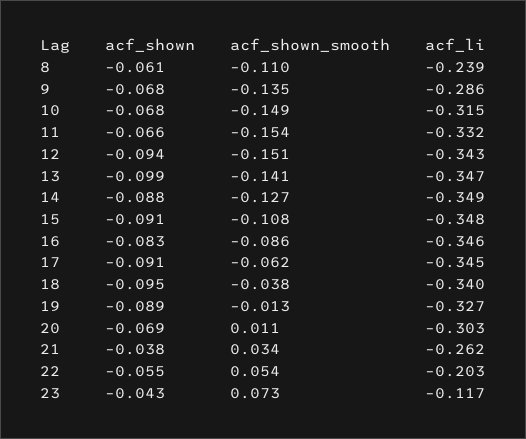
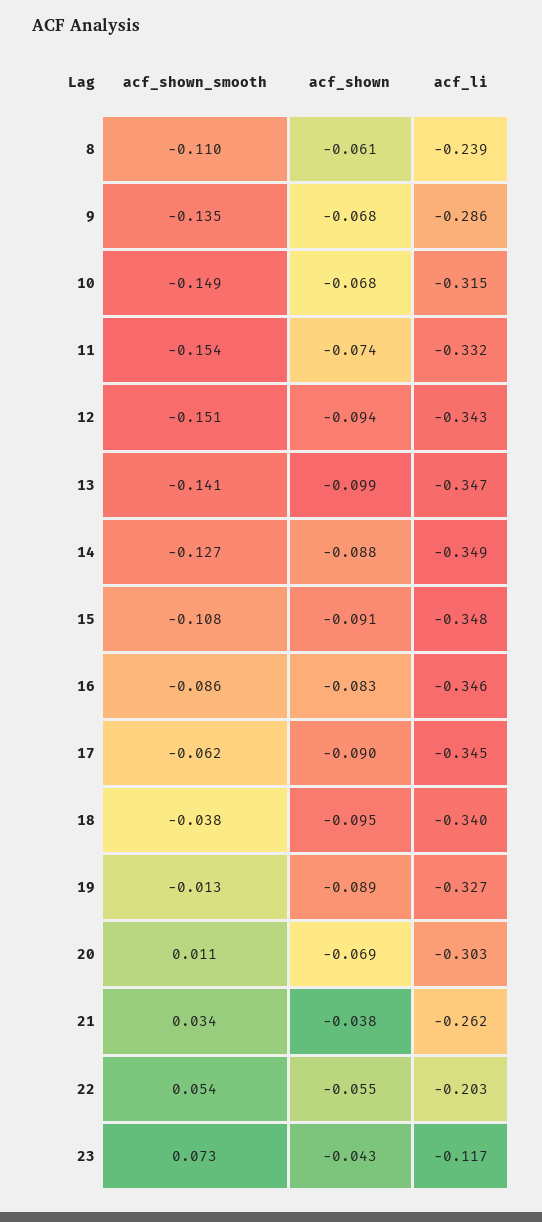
  {
    "acf_shown": {
      "8": -0.061,
      "9": -0.068,
      "10": -0.068,
-     "11": -0.066,
+     "11": -0.074,
      "12": -0.094,
      "13": -0.099,
      "14": -0.088,
      "15": -0.091,
      "16": -0.083,
-     "17": -0.091,
+     "17": -0.09,
      "18": -0.095,
      "19": -0.089,
      "20": -0.069,
      "21": -0.038,
      "22": -0.055,
      "23": -0.043
    },
    "acf_shown_smooth": {
      "8": -0.11,
      "9": -0.135,
      "10": -0.149,
      "11": -0.154,
      "12": -0.151,
      "13": -0.141,
      "14": -0.127,
      "15": -0.108,
      "16": -0.086,
      "17": -0.062,
      "18": -0.038,
      "19": -0.013,
      "20": 0.011,
      "21": 0.034,
      "22": 0.054,
      "23": 0.073
    },
    "acf_li": {
      "8": -0.239,
      "9": -0.286,
      "10": -0.315,
      "11": -0.332,
      "12": -0.343,
      "13": -0.347,
      "14": -0.349,
      "15": -0.348,
      "16": -0.346,
      "17": -0.345,
      "18": -0.34,
      "19": -0.327,
      "20": -0.303,
      "21": -0.262,
      "22": -0.203,
      "23": -0.117
    }
  }

